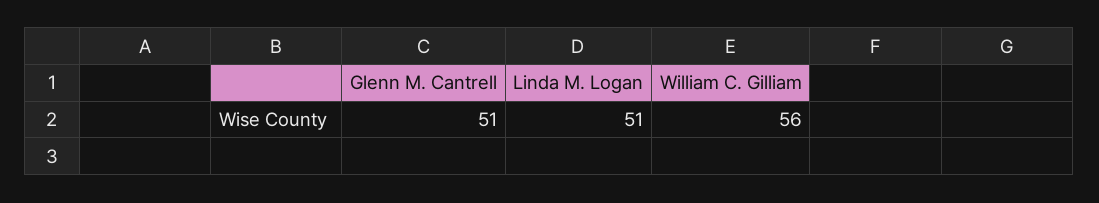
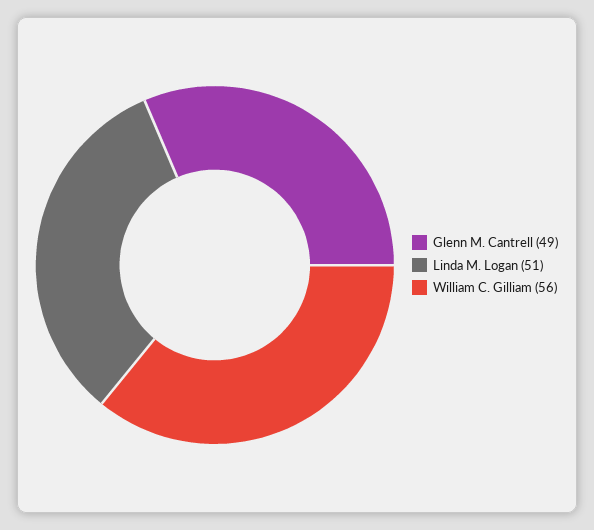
  {
-   "Glenn M. Cantrell": 51,
+   "Glenn M. Cantrell": 49,
    "Linda M. Logan": 51,
    "William C. Gilliam": 56
  }

